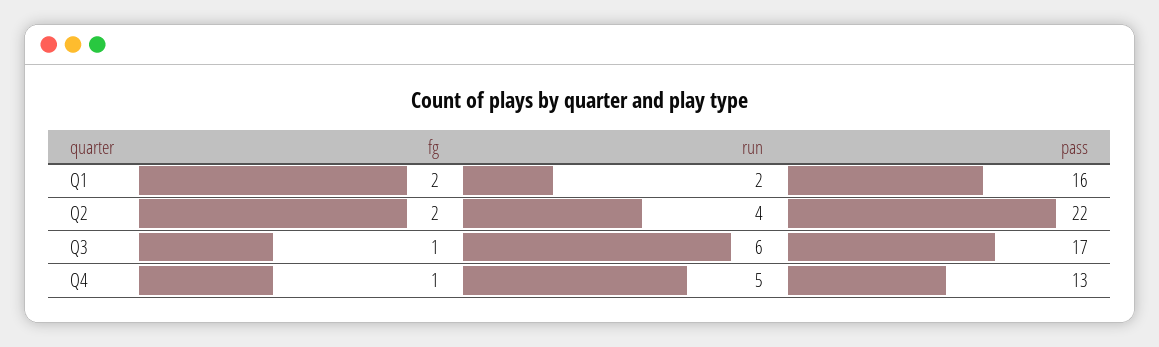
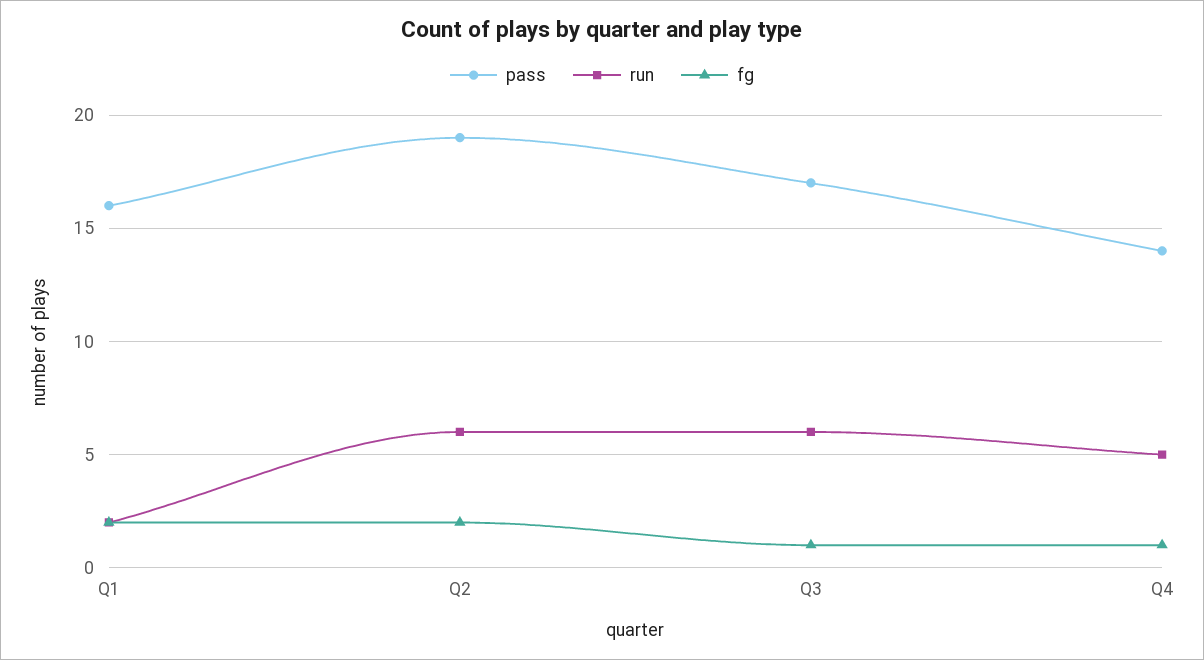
  {
    "fg": {
      "Q1": 2,
      "Q2": 2,
      "Q3": 1,
      "Q4": 1
    },
    "run": {
      "Q1": 2,
-     "Q2": 4,
+     "Q2": 6,
      "Q3": 6,
      "Q4": 5
    },
    "pass": {
      "Q1": 16,
-     "Q2": 22,
+     "Q2": 19,
      "Q3": 17,
-     "Q4": 13
+     "Q4": 14
    }
  }

